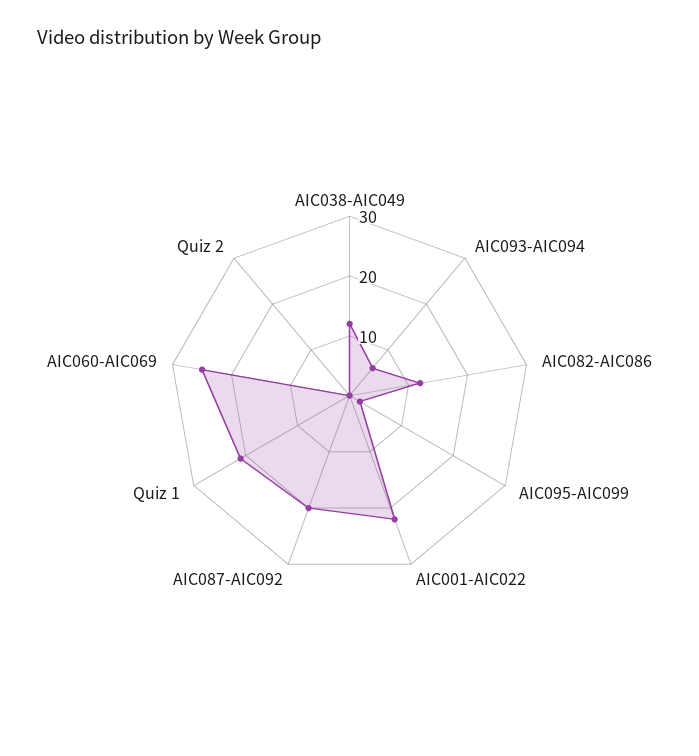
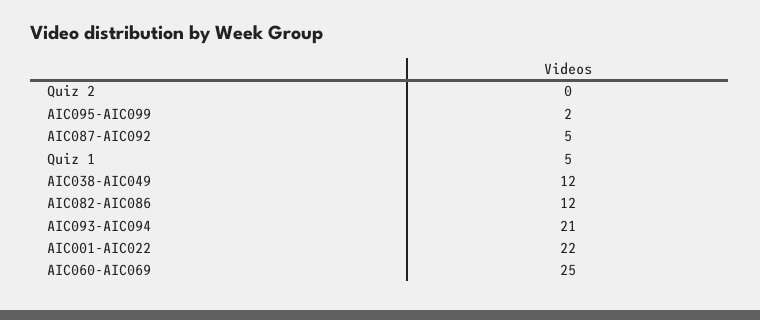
  {
    "AIC038-AIC049": 12,
-   "AIC093-AIC094": 5,
+   "AIC093-AIC094": 21,
    "AIC082-AIC086": 12,
    "AIC095-AIC099": 2,
    "AIC001-AIC022": 22,
-   "AIC087-AIC092": 20,
+   "AIC087-AIC092": 5,
-   "Quiz 1": 20,
+   "Quiz 1": 5,
    "AIC060-AIC069": 25,
    "Quiz 2": 0
  }

